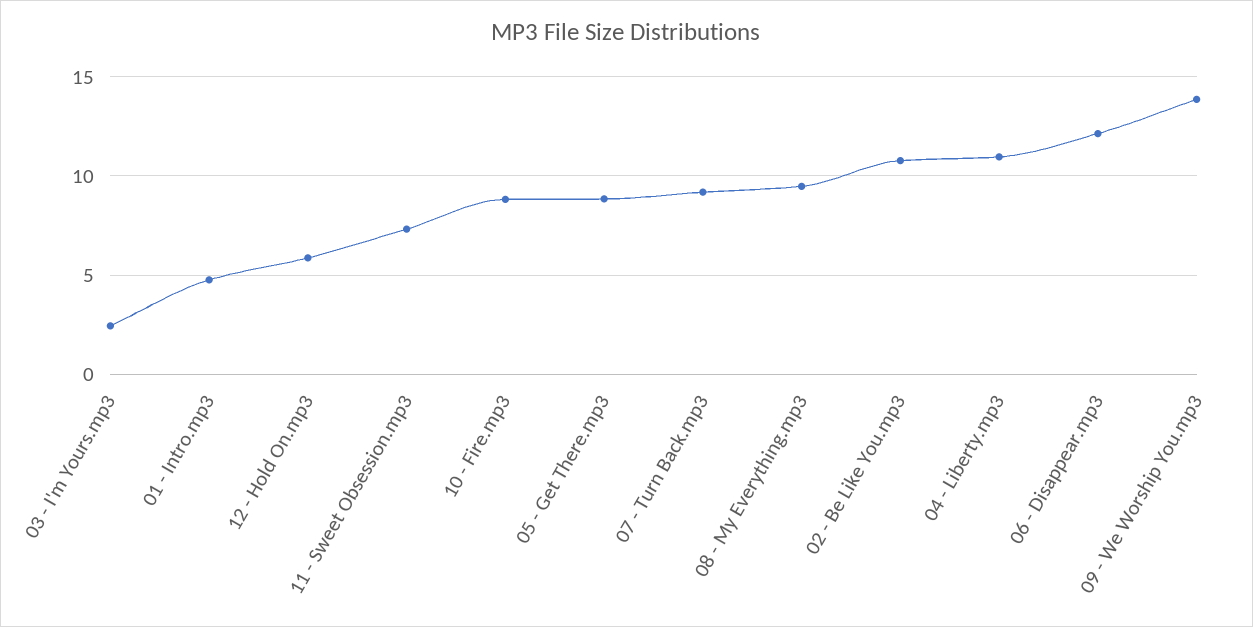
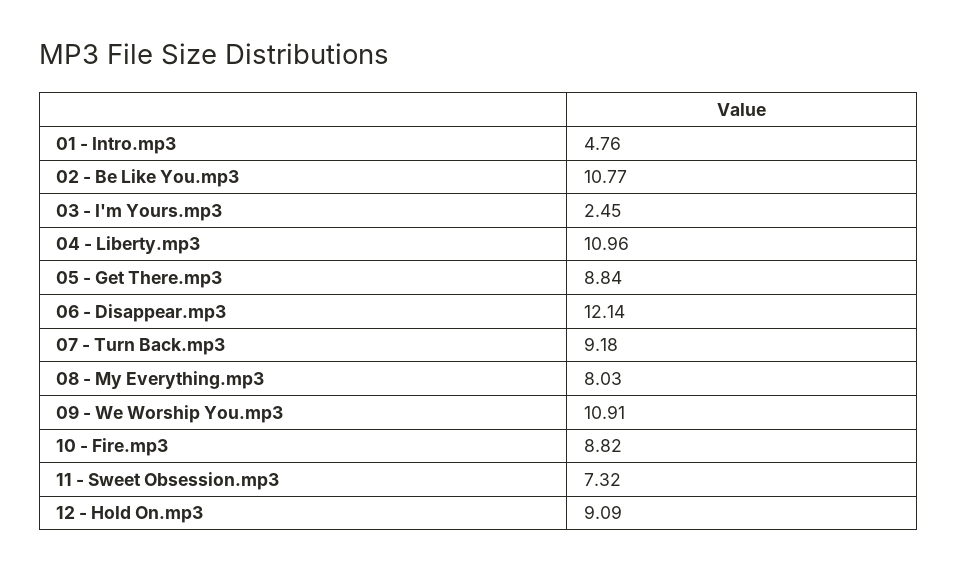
  {
    "03 - I'm Yours.mp3": 2.45,
    "01 - Intro.mp3": 4.76,
-   "12 - Hold On.mp3": 6,
+   "12 - Hold On.mp3": 9.09,
    "11 - Sweet Obsession.mp3": 7.32,
    "10 - Fire.mp3": 8.82,
    "05 - Get There.mp3": 8.84,
    "07 - Turn Back.mp3": 9.18,
-   "08 - My Everything.mp3": 9.5,
+   "08 - My Everything.mp3": 8.03,
    "02 - Be Like You.mp3": 10.77,
    "04 - Liberty.mp3": 10.96,
    "06 - Disappear.mp3": 12.14,
-   "09 - We Worship You.mp3": 14
+   "09 - We Worship You.mp3": 10.91
  }

